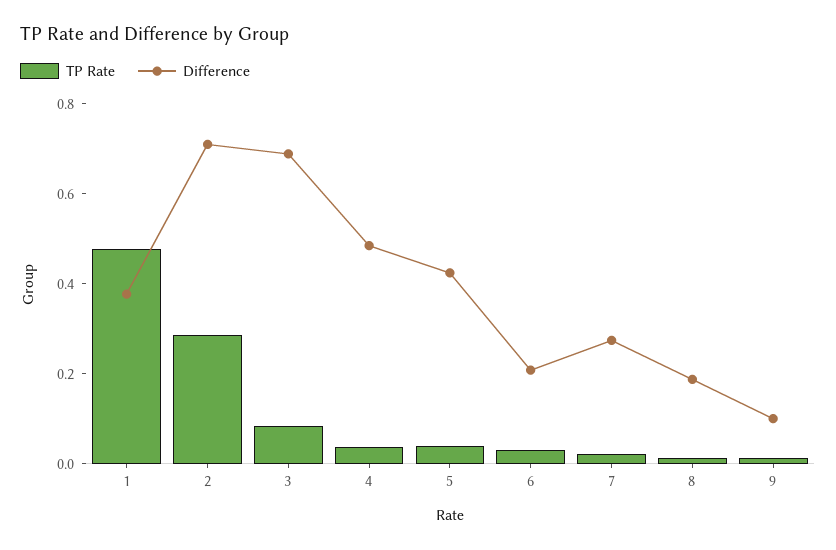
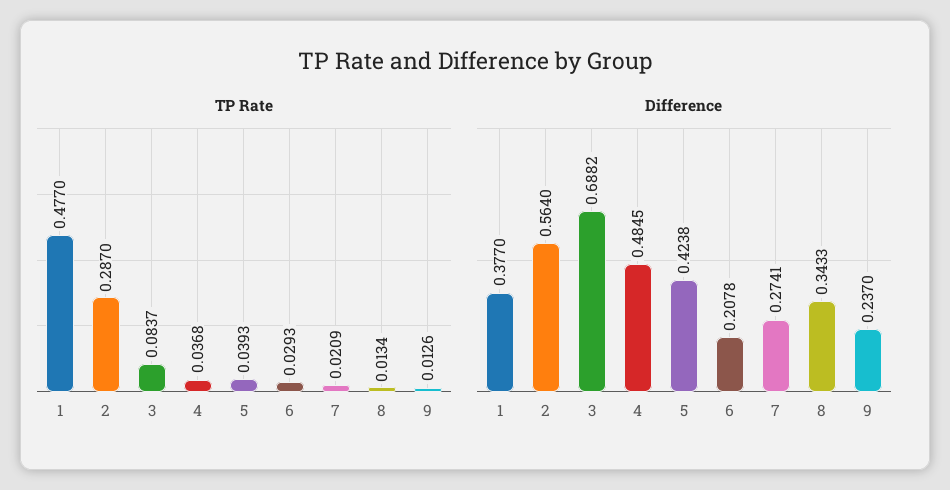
  {
    "TP Rate": {
      "1": 0.477,
      "2": 0.287,
      "3": 0.0837,
      "4": 0.0368,
      "5": 0.0393,
      "6": 0.0293,
      "7": 0.0209,
      "8": 0.0134,
      "9": 0.0126
    },
    "Difference": {
      "1": 0.377,
-     "2": 0.7,
+     "2": 0.564,
      "3": 0.6882,
      "4": 0.4845,
      "5": 0.4238,
      "6": 0.2078,
      "7": 0.2741,
-     "8": 0.2,
+     "8": 0.3433,
-     "9": 0.1
+     "9": 0.237
    }
  }

